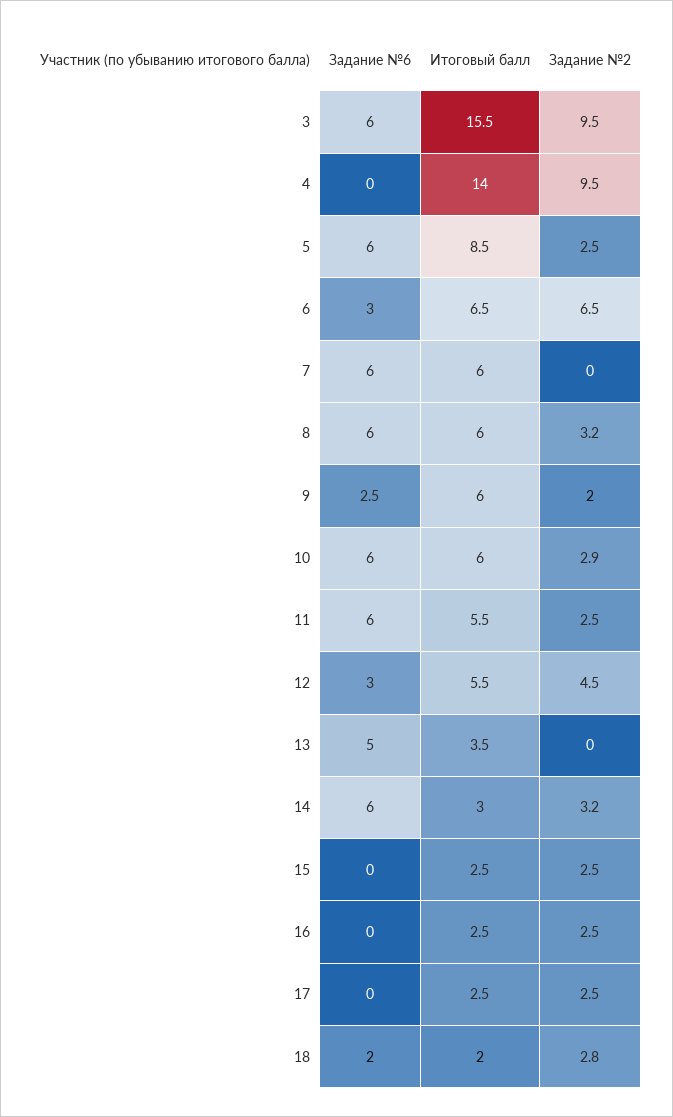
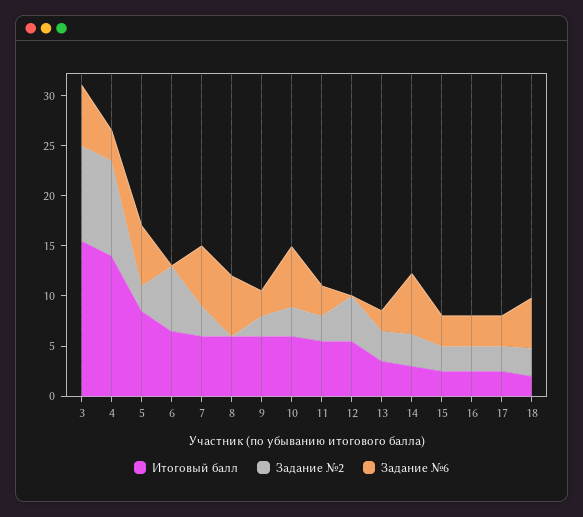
  {
    "Задание №6": {
      "3": 6,
-     "4": 0,
+     "4": 3,
      "5": 6,
-     "6": 3,
+     "6": 0,
      "7": 6,
      "8": 6,
      "9": 2.5,
      "10": 6,
-     "11": 6,
+     "11": 3,
-     "12": 3,
+     "12": 0,
-     "13": 5,
+     "13": 2,
      "14": 6,
-     "15": 0,
+     "15": 3,
-     "16": 0,
+     "16": 3,
-     "17": 0,
+     "17": 3,
-     "18": 2
+     "18": 5
    },
    "Итоговый балл": {
      "3": 15.5,
      "4": 14,
      "5": 8.5,
      "6": 6.5,
      "7": 6,
      "8": 6,
      "9": 6,
      "10": 6,
      "11": 5.5,
      "12": 5.5,
      "13": 3.5,
      "14": 3,
      "15": 2.5,
      "16": 2.5,
      "17": 2.5,
      "18": 2
    },
    "Задание №2": {
      "3": 9.5,
      "4": 9.5,
      "5": 2.5,
      "6": 6.5,
-     "7": 0,
+     "7": 3,
-     "8": 3.2,
+     "8": 0,
      "9": 2,
      "10": 2.9,
      "11": 2.5,
      "12": 4.5,
-     "13": 0,
+     "13": 3,
      "14": 3.2,
      "15": 2.5,
      "16": 2.5,
      "17": 2.5,
      "18": 2.8
    }
  }

